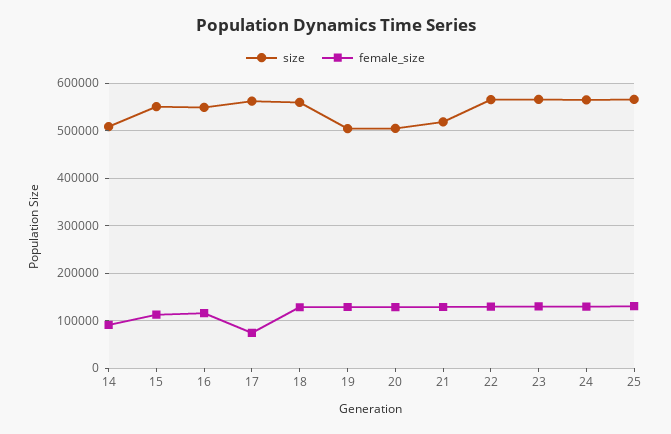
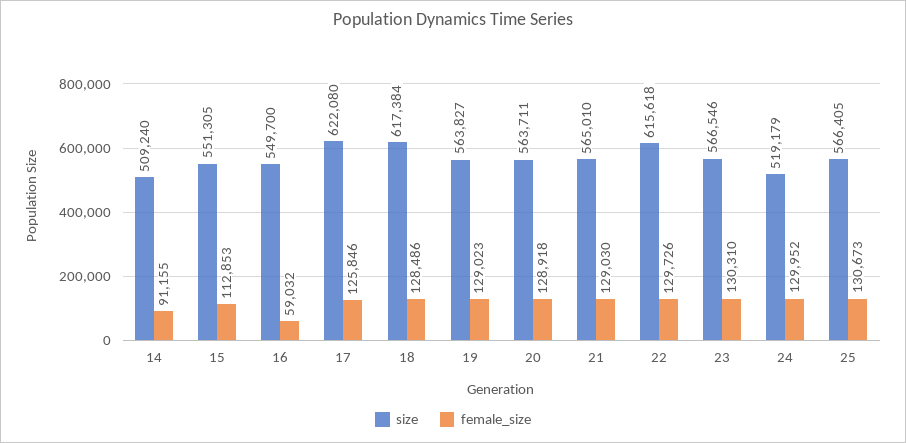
  {
    "size": {
      "14": 509240,
      "15": 551305,
      "16": 549700,
-     "17": 560000,
+     "17": 622080,
-     "18": 560000,
+     "18": 617384,
-     "19": 500000,
+     "19": 563827,
-     "20": 500000,
+     "20": 563711,
-     "21": 520000,
+     "21": 565010,
-     "22": 560000,
+     "22": 615618,
      "23": 566546,
-     "24": 560000,
+     "24": 519179,
      "25": 566405
    },
    "female_size": {
      "14": 91155,
      "15": 112853,
-     "16": 120000,
+     "16": 59032,
-     "17": 80000,
+     "17": 125846,
      "18": 128486,
      "19": 129023,
      "20": 128918,
      "21": 129030,
      "22": 129726,
      "23": 130310,
      "24": 129952,
      "25": 130673
    }
  }

